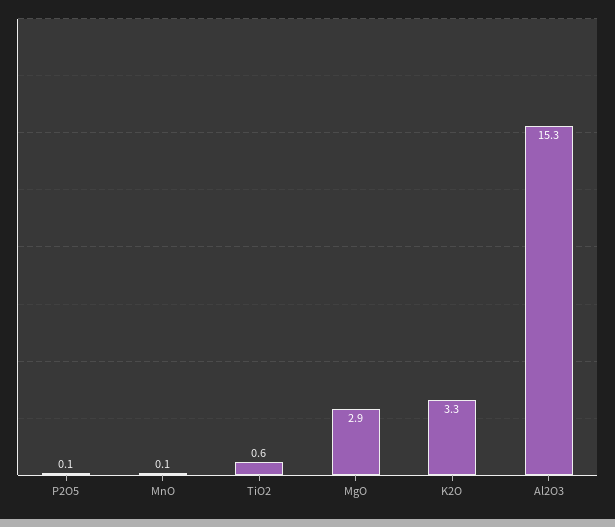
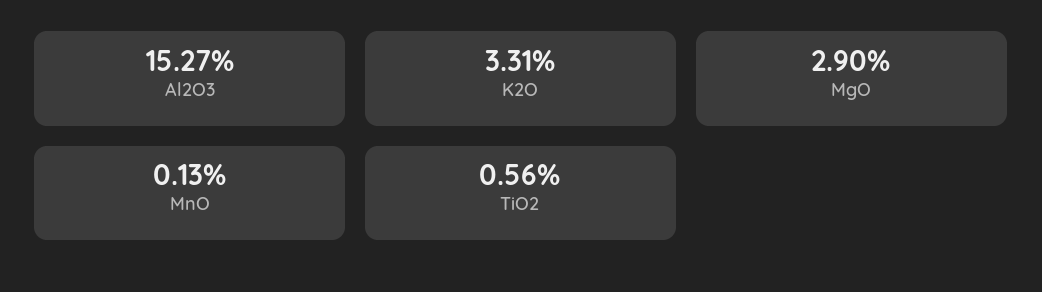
  {
-   "P2O5": 0.1,
    "MnO": 0.13,
    "TiO2": 0.56,
    "MgO": 2.9,
    "K2O": 3.31,
    "Al2O3": 15.27
  }

